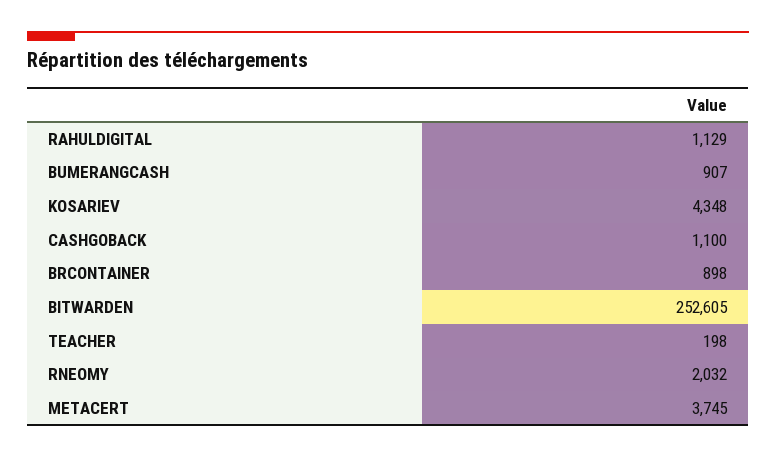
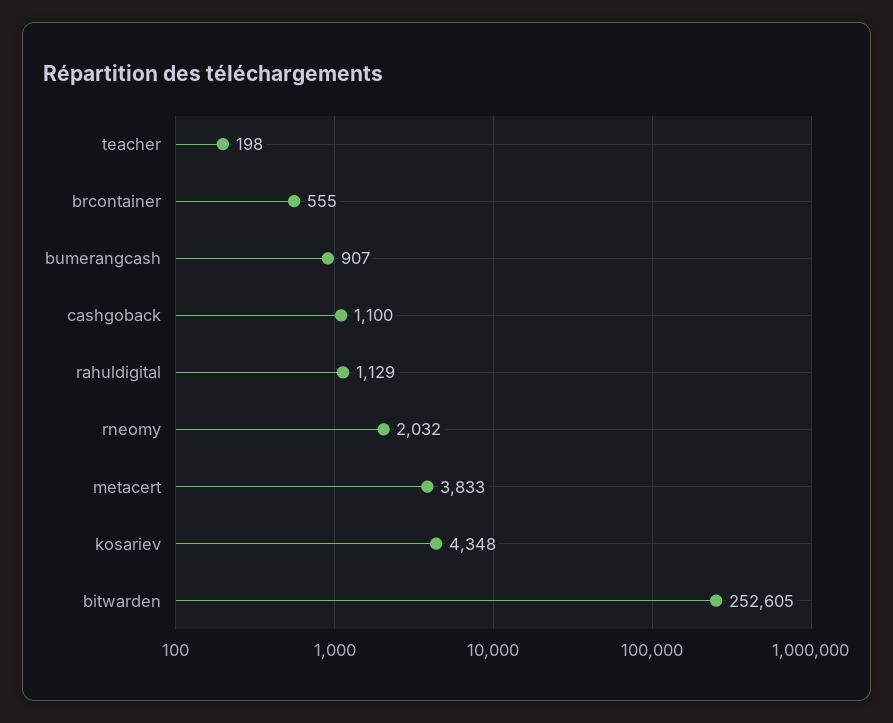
  {
    "RAHULDIGITAL": 1129,
    "BUMERANGCASH": 907,
    "KOSARIEV": 4348,
    "CASHGOBACK": 1100,
-   "BRCONTAINER": 898,
+   "BRCONTAINER": 555,
    "BITWARDEN": 252605,
    "TEACHER": 198,
    "RNEOMY": 2032,
-   "METACERT": 3745
+   "METACERT": 3833
  }

